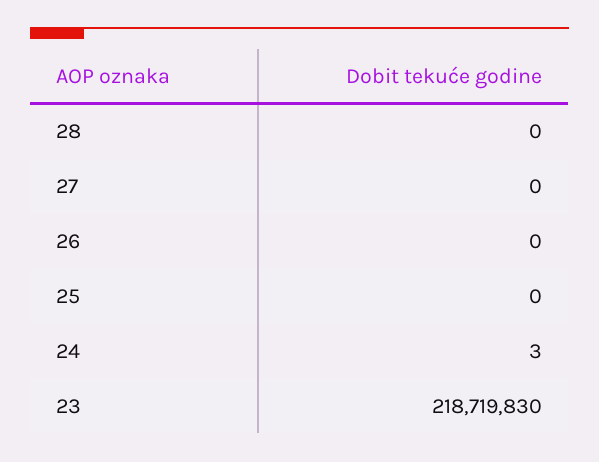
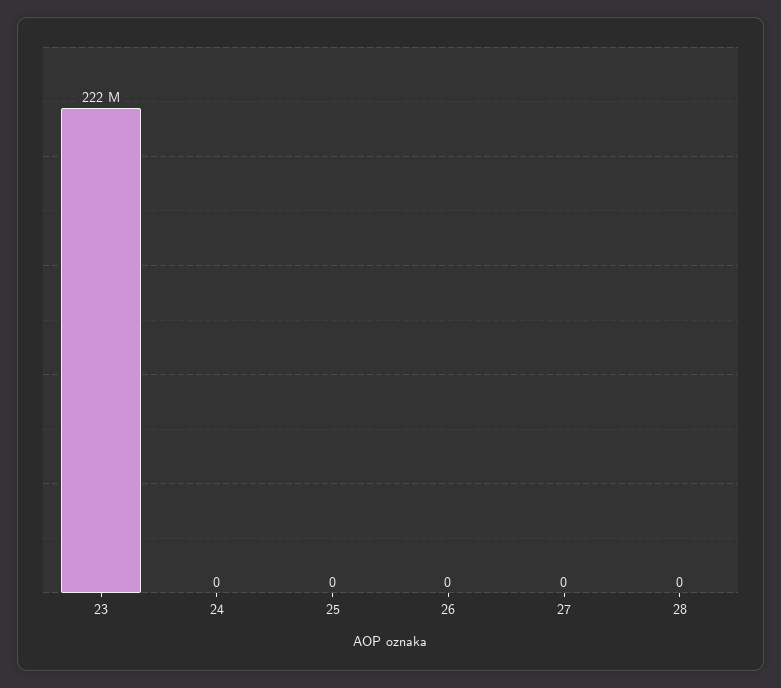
  {
    "28": 0,
    "27": 0,
    "26": 0,
    "25": 0,
-   "24": 3,
+   "24": 0,
-   "23": 218719830
+   "23": 222000000
  }

